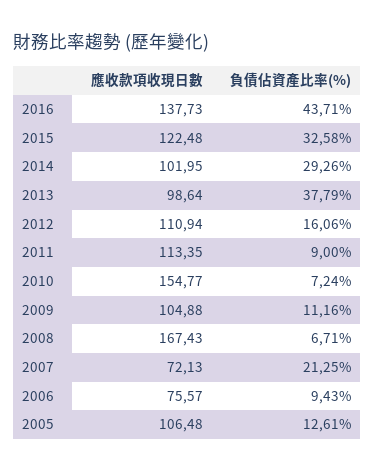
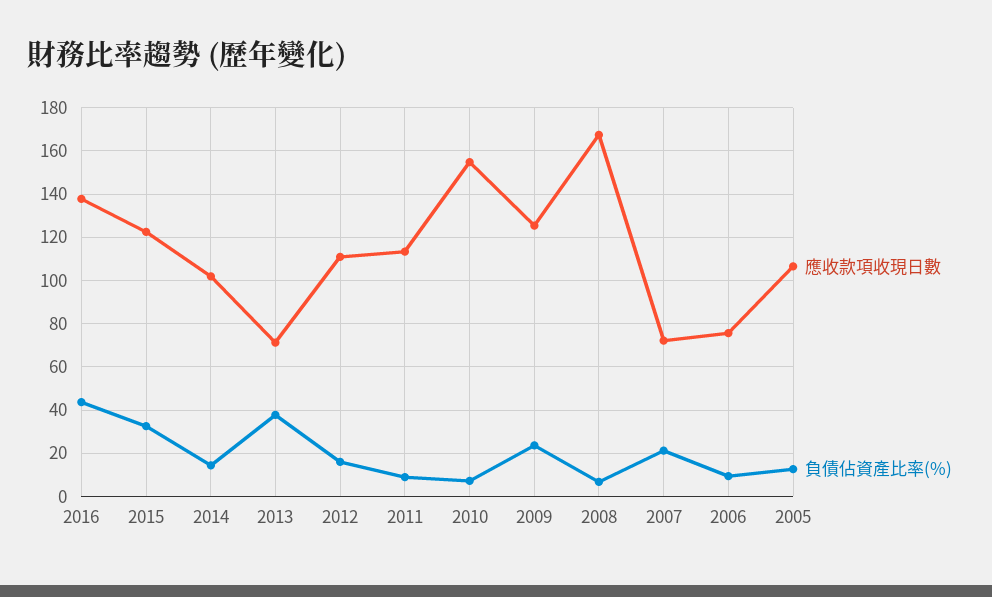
  {
    "應收款項收現日數": {
      "2016": 137.73,
      "2015": 122.48,
      "2014": 101.95,
-     "2013": 98.64,
+     "2013": 70,
      "2012": 110.94,
      "2011": 113.35,
      "2010": 154.77,
-     "2009": 104.88,
+     "2009": 125,
      "2008": 167.43,
      "2007": 72.13,
      "2006": 75.57,
      "2005": 106.48
    },
    "負債佔資產比率(%)": {
      "2016": 43.71,
      "2015": 32.58,
-     "2014": 29.26,
+     "2014": 15,
      "2013": 37.79,
      "2012": 16.06,
      "2011": 9,
      "2010": 7.24,
-     "2009": 11.16,
+     "2009": 25,
      "2008": 6.71,
      "2007": 21.25,
      "2006": 9.43,
      "2005": 12.61
    }
  }

